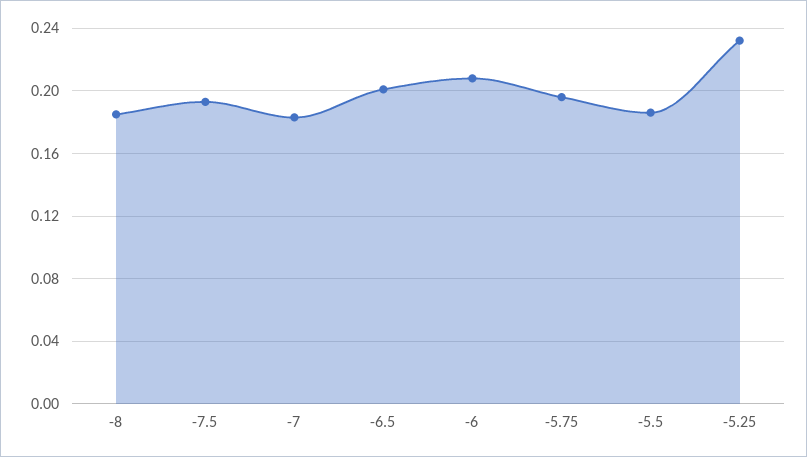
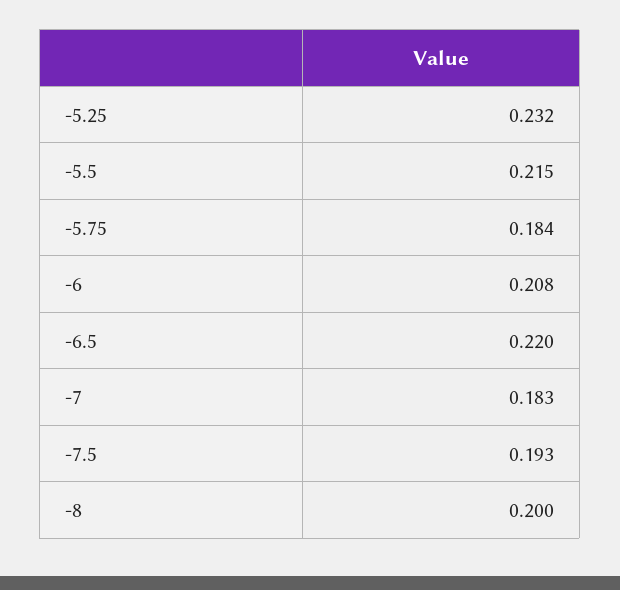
  {
-   "-8": 0.185,
+   "-8": 0.2,
    "-7.5": 0.193,
    "-7": 0.183,
-   "-6.5": 0.2,
+   "-6.5": 0.22,
    "-6": 0.208,
-   "-5.75": 0.195,
+   "-5.75": 0.184,
-   "-5.5": 0.185,
+   "-5.5": 0.215,
    "-5.25": 0.232
  }

